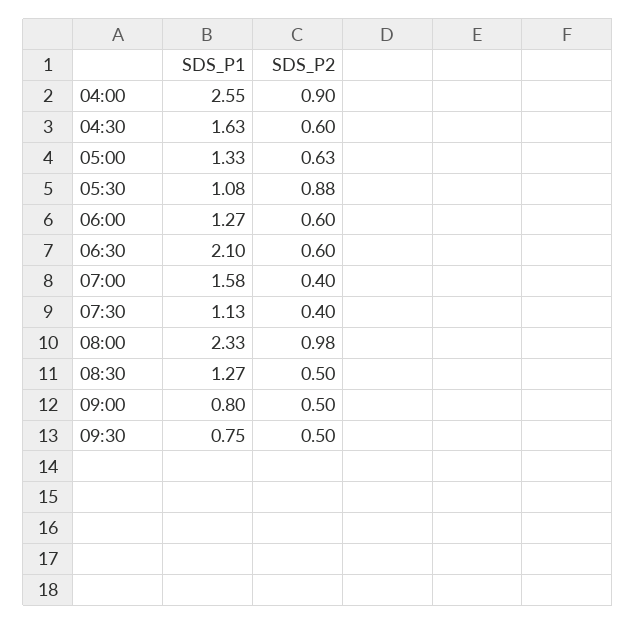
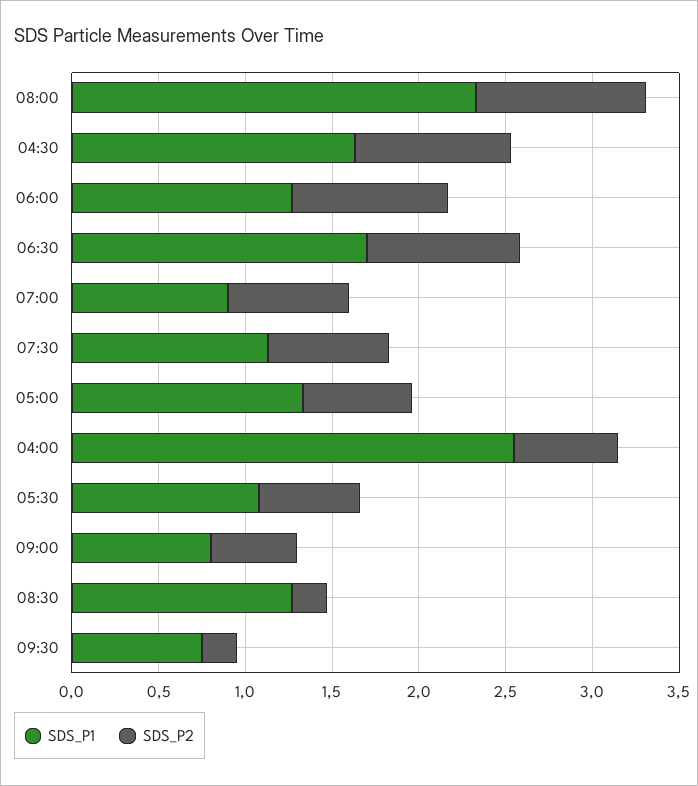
  {
    "SDS_P1": {
      "04:00": 2.55,
      "04:30": 1.63,
      "05:00": 1.33,
      "05:30": 1.08,
      "06:00": 1.27,
-     "06:30": 2.1,
+     "06:30": 1.7,
-     "07:00": 1.58,
+     "07:00": 0.9,
      "07:30": 1.13,
      "08:00": 2.33,
      "08:30": 1.27,
      "09:00": 0.8,
      "09:30": 0.75
    },
    "SDS_P2": {
-     "04:00": 0.9,
+     "04:00": 0.6,
-     "04:30": 0.6,
+     "04:30": 0.9,
      "05:00": 0.63,
-     "05:30": 0.88,
+     "05:30": 0.6,
-     "06:00": 0.6,
+     "06:00": 0.9,
-     "06:30": 0.6,
+     "06:30": 0.9,
-     "07:00": 0.4,
+     "07:00": 0.7,
-     "07:30": 0.4,
+     "07:30": 0.7,
      "08:00": 0.98,
-     "08:30": 0.5,
+     "08:30": 0.2,
      "09:00": 0.5,
-     "09:30": 0.5
+     "09:30": 0.2
    }
  }

